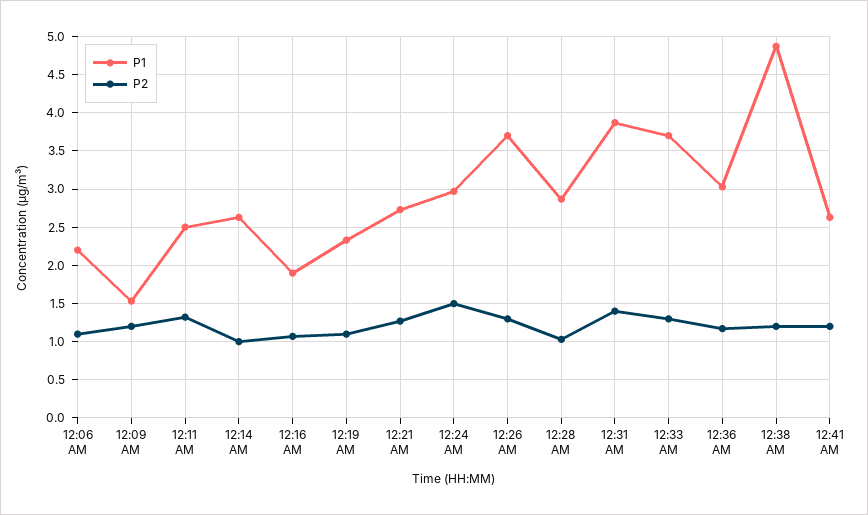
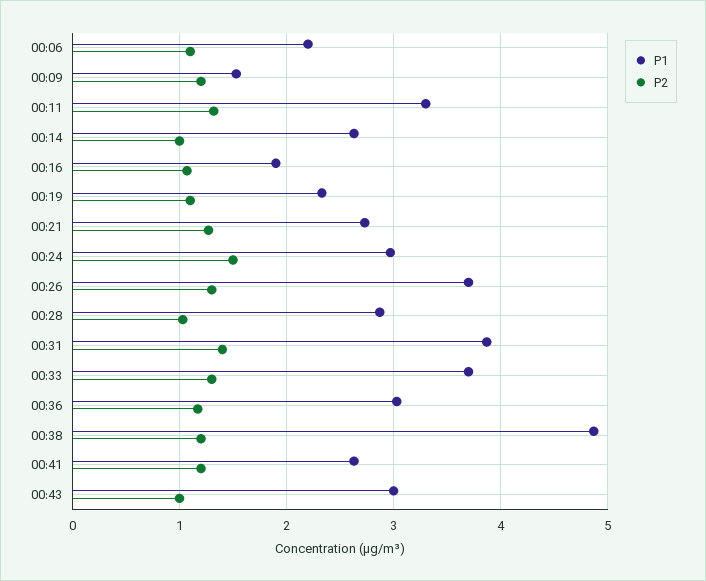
  {
    "P1": {
      "12:06 AM": 2.2,
      "12:09 AM": 1.5,
-     "12:11 AM": 2.5,
+     "12:11 AM": 3.3,
      "12:14 AM": 2.6,
      "12:16 AM": 1.9,
      "12:19 AM": 2.3,
      "12:21 AM": 2.7,
      "12:24 AM": 3,
      "12:26 AM": 3.7,
      "12:28 AM": 2.9,
      "12:31 AM": 3.9,
      "12:33 AM": 3.7,
      "12:36 AM": 3,
      "12:38 AM": 4.9,
-     "12:41 AM": 2.6
+     "12:41 AM": 2.6,
+     "00:43": 3
    },
    "P2": {
      "12:06 AM": 1.1,
      "12:09 AM": 1.2,
      "12:11 AM": 1.3,
      "12:14 AM": 1,
      "12:16 AM": 1.1,
      "12:19 AM": 1.1,
      "12:21 AM": 1.3,
      "12:24 AM": 1.5,
      "12:26 AM": 1.3,
      "12:28 AM": 1,
      "12:31 AM": 1.4,
      "12:33 AM": 1.3,
      "12:36 AM": 1.2,
      "12:38 AM": 1.2,
-     "12:41 AM": 1.2
+     "12:41 AM": 1.2,
+     "00:43": 1
    }
  }

